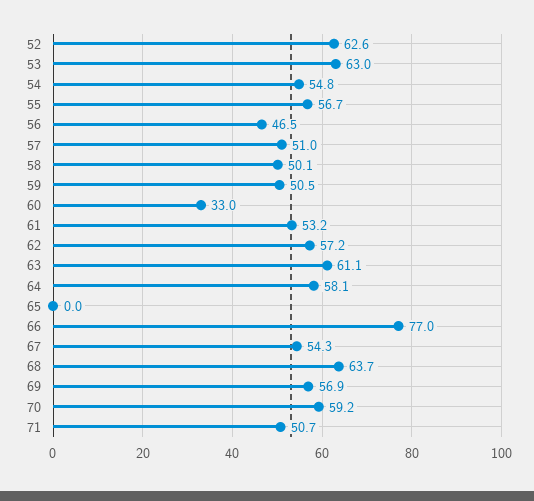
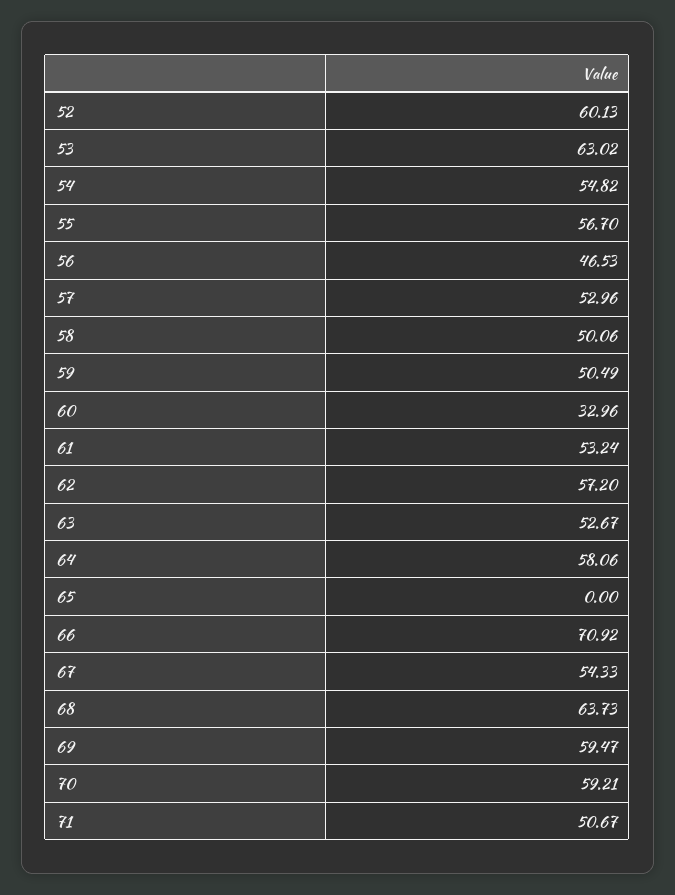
  {
-   "52": 62.6,
+   "52": 60.13,
    "53": 63.02,
    "54": 54.82,
    "55": 56.7,
    "56": 46.53,
-   "57": 51,
+   "57": 52.96,
    "58": 50.06,
    "59": 50.49,
    "60": 32.96,
    "61": 53.24,
    "62": 57.2,
-   "63": 61.1,
+   "63": 52.67,
    "64": 58.06,
    "65": 0,
-   "66": 77,
+   "66": 70.92,
    "67": 54.33,
    "68": 63.73,
-   "69": 56.9,
+   "69": 59.47,
    "70": 59.21,
    "71": 50.67
  }

